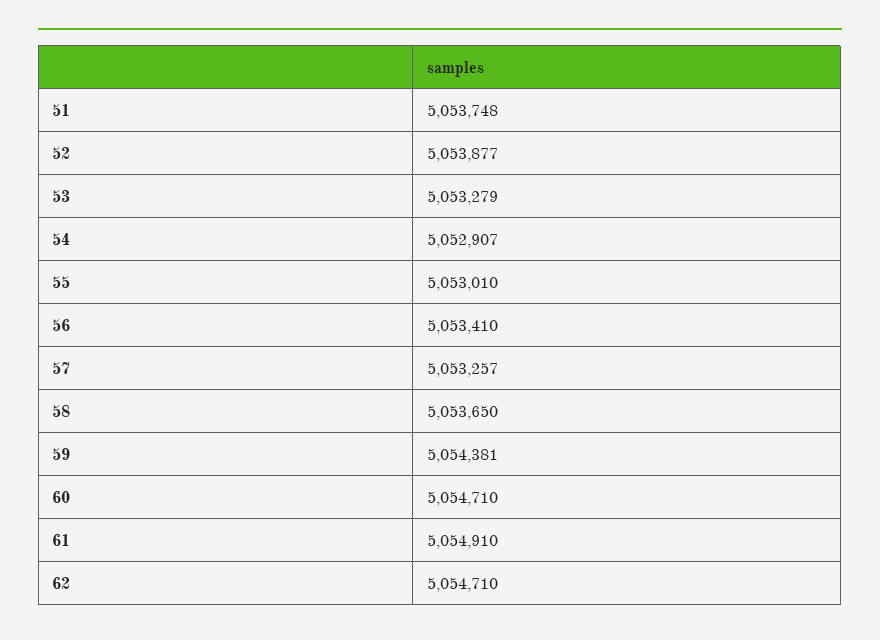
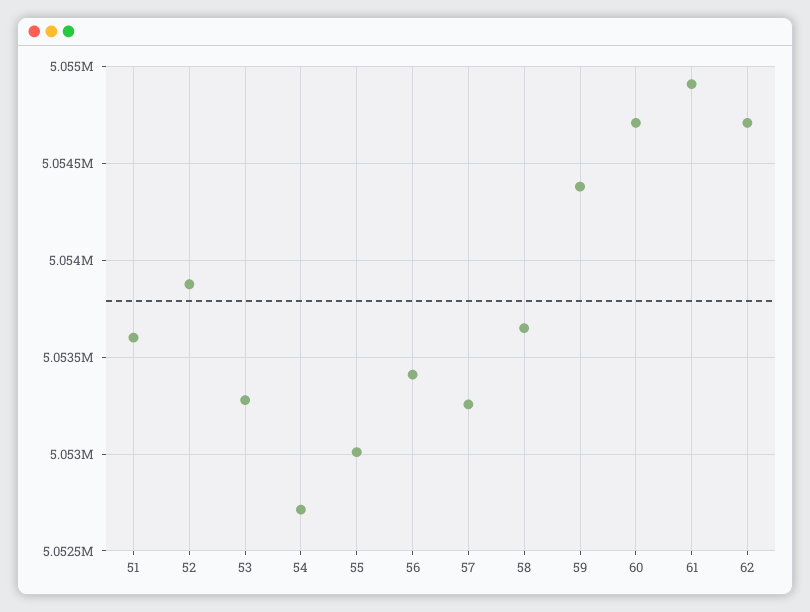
  {
-   "51": 5053748,
+   "51": 5053600,
    "52": 5053877,
    "53": 5053279,
-   "54": 5052907,
+   "54": 5052700,
    "55": 5053010,
    "56": 5053410,
    "57": 5053257,
    "58": 5053650,
    "59": 5054381,
    "60": 5054710,
    "61": 5054910,
    "62": 5054710
  }

